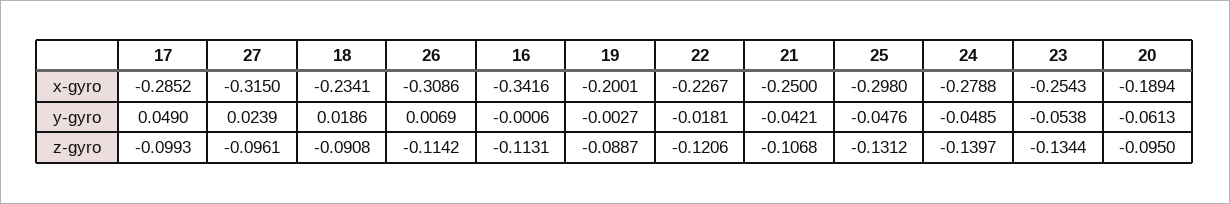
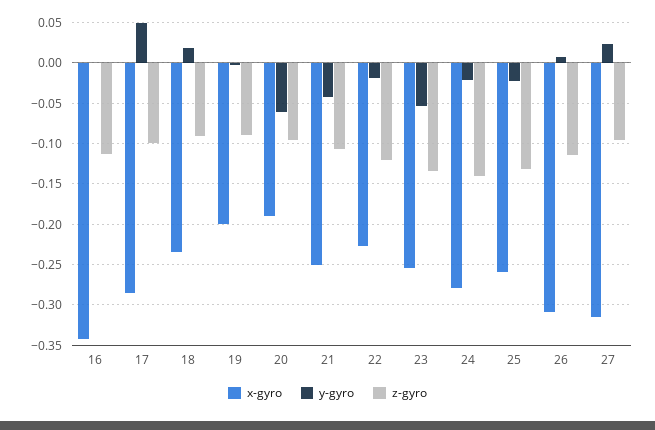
  {
    "x-gyro": {
      "17": -0.2852,
      "27": -0.315,
      "18": -0.2341,
      "26": -0.3086,
      "16": -0.3416,
      "19": -0.2001,
      "22": -0.2267,
      "21": -0.25,
-     "25": -0.298,
+     "25": -0.26,
      "24": -0.2788,
      "23": -0.2543,
      "20": -0.1894
    },
    "y-gyro": {
      "17": 0.049,
      "27": 0.0239,
      "18": 0.0186,
      "26": 0.0069,
      "16": -0.0006,
      "19": -0.0027,
      "22": -0.0181,
      "21": -0.0421,
-     "25": -0.0476,
+     "25": -0.02,
-     "24": -0.0485,
+     "24": -0.02,
      "23": -0.0538,
      "20": -0.0613
    },
    "z-gyro": {
      "17": -0.0993,
      "27": -0.0961,
      "18": -0.0908,
      "26": -0.1142,
      "16": -0.1131,
      "19": -0.0887,
      "22": -0.1206,
      "21": -0.1068,
      "25": -0.1312,
      "24": -0.1397,
      "23": -0.1344,
      "20": -0.095
    }
  }

